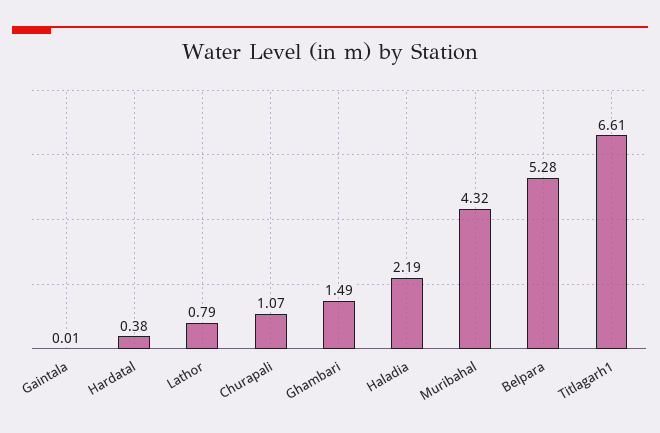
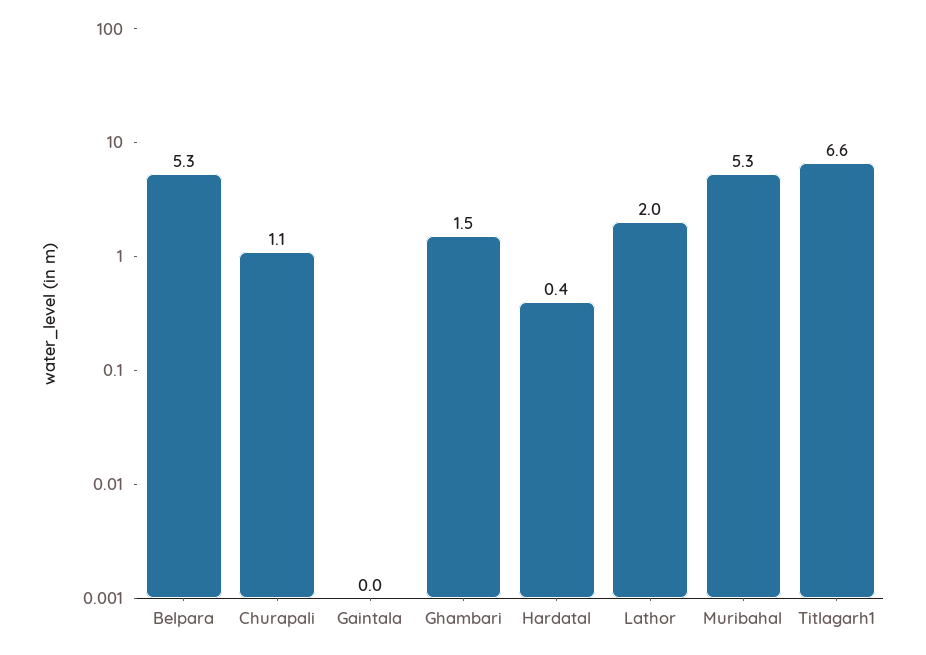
  {
    "Gaintala": 0.01,
    "Hardatal": 0.38,
-   "Lathor": 0.79,
+   "Lathor": 2,
    "Churapali": 1.07,
    "Ghambari": 1.49,
-   "Haladia": 2.19,
-   "Muribahal": 4.32,
+   "Muribahal": 5.3,
    "Belpara": 5.28,
    "Titlagarh1": 6.61
  }

